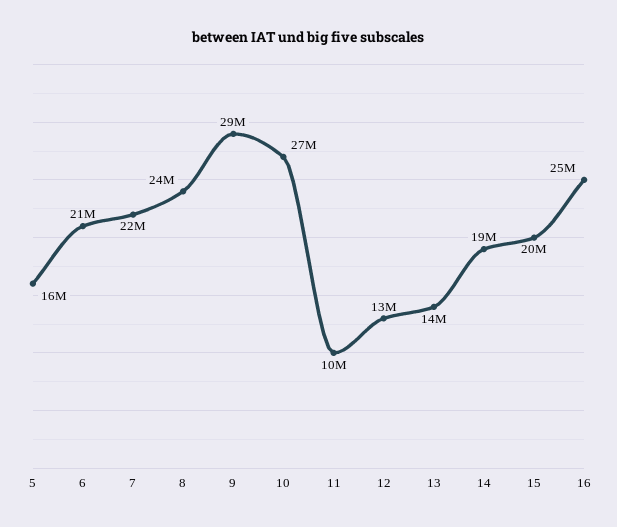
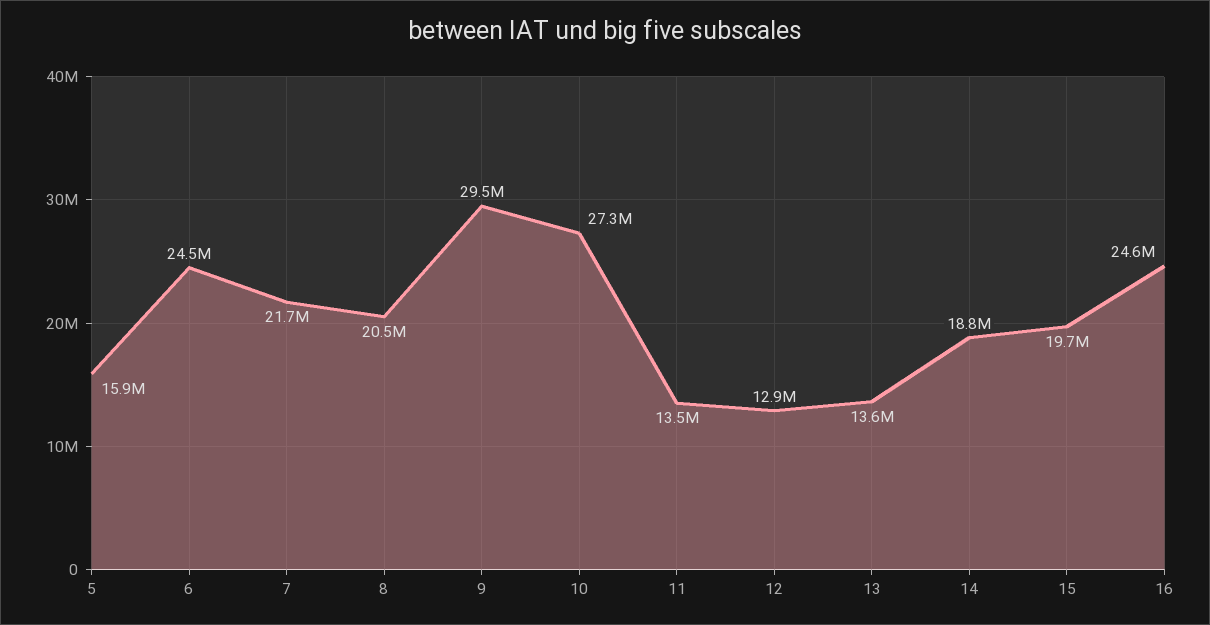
  {
    "5": 15900000,
-   "6": 21000000,
+   "6": 24500000,
    "7": 21700000,
-   "8": 24000000,
+   "8": 20500000,
    "9": 29500000,
    "10": 27300000,
-   "11": 10000000,
+   "11": 13500000,
    "12": 12900000,
    "13": 13600000,
    "14": 18800000,
    "15": 19700000,
    "16": 24600000
  }

